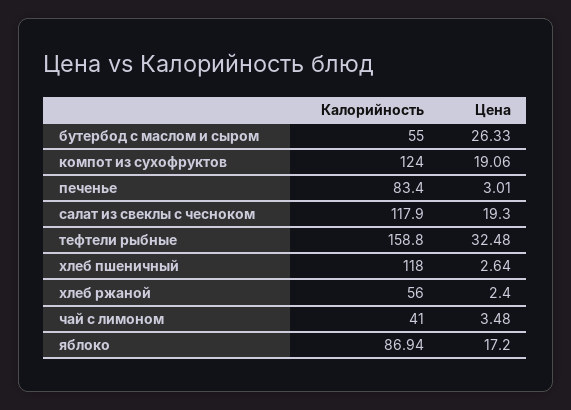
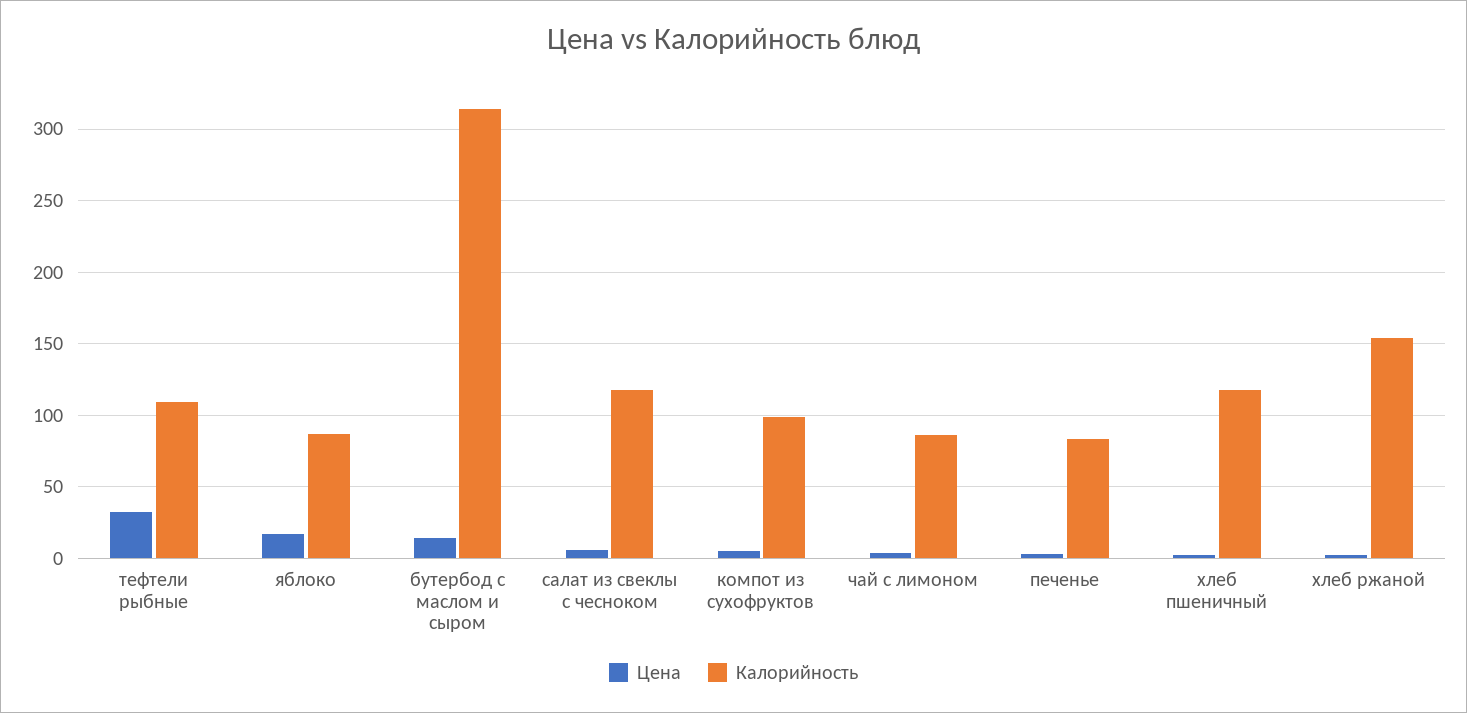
  {
    "Калорийность": {
-     "бутербод с маслом и сыром": 55,
+     "бутербод с маслом и сыром": 315,
-     "компот из сухофруктов": 124,
+     "компот из сухофруктов": 100,
      "печенье": 83.4,
      "салат из свеклы с чесноком": 117.9,
-     "тефтели рыбные": 158.8,
+     "тефтели рыбные": 110,
      "хлеб пшеничный": 118,
-     "хлеб ржаной": 56,
+     "хлеб ржаной": 155,
-     "чай с лимоном": 41,
+     "чай с лимоном": 85,
      "яблоко": 86.94
    },
    "Цена": {
-     "бутербод с маслом и сыром": 26.33,
+     "бутербод с маслом и сыром": 15,
-     "компот из сухофруктов": 19.06,
+     "компот из сухофруктов": 5,
      "печенье": 3.01,
-     "салат из свеклы с чесноком": 19.3,
+     "салат из свеклы с чесноком": 5,
      "тефтели рыбные": 32.48,
      "хлеб пшеничный": 2.64,
      "хлеб ржаной": 2.4,
      "чай с лимоном": 3.48,
      "яблоко": 17.2
    }
  }

